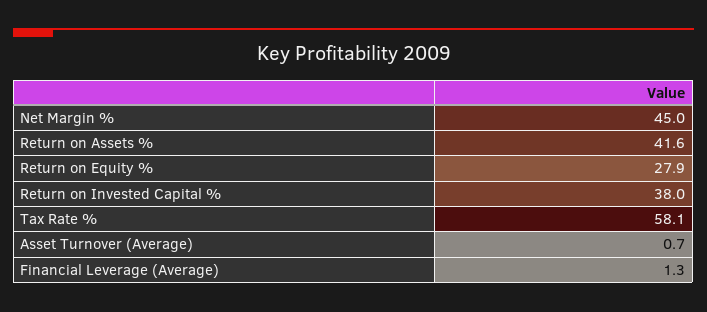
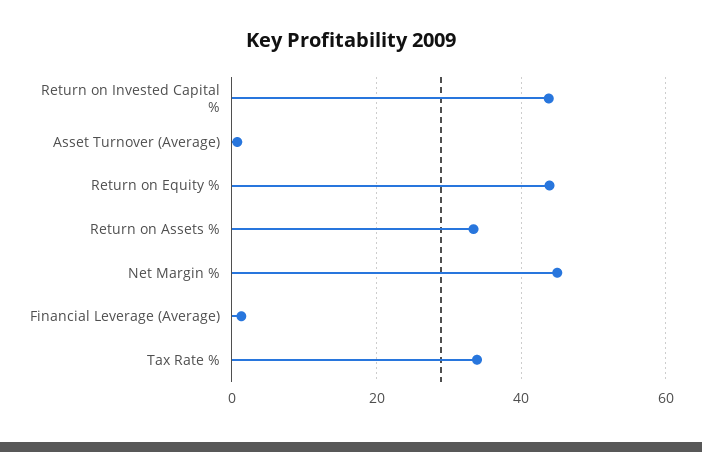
  {
    "Net Margin %": 45,
-   "Return on Assets %": 41.6,
+   "Return on Assets %": 34,
-   "Return on Equity %": 27.9,
+   "Return on Equity %": 44,
-   "Return on Invested Capital %": 38,
+   "Return on Invested Capital %": 44,
-   "Tax Rate %": 58.1,
+   "Tax Rate %": 34,
    "Asset Turnover (Average)": 0.7,
    "Financial Leverage (Average)": 1.3
  }

